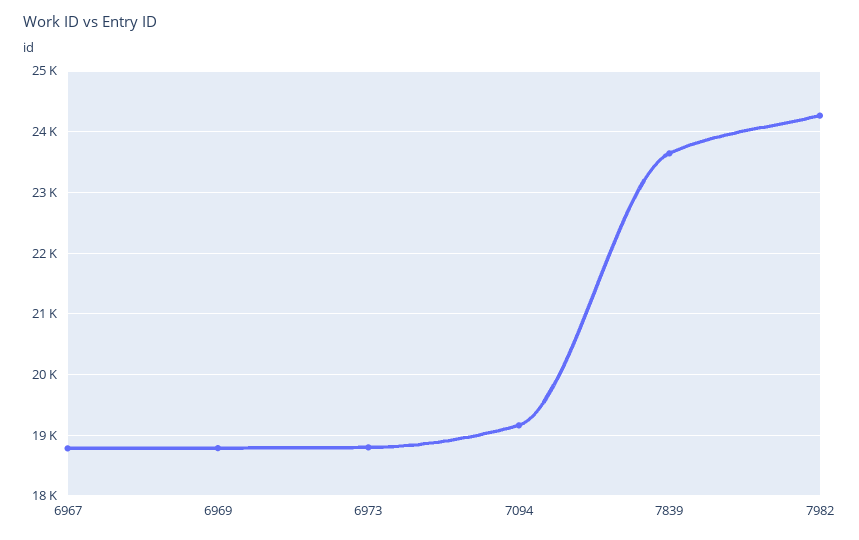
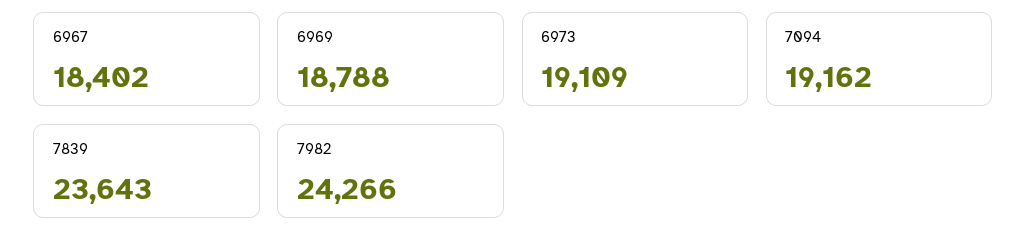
  {
-   "6967": 18800,
+   "6967": 18402,
    "6969": 18788,
-   "6973": 18800,
+   "6973": 19109,
    "7094": 19162,
    "7839": 23643,
    "7982": 24266
  }

